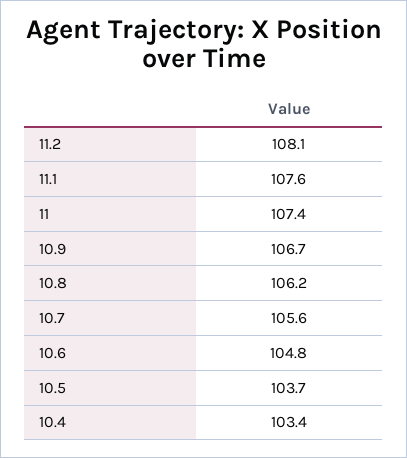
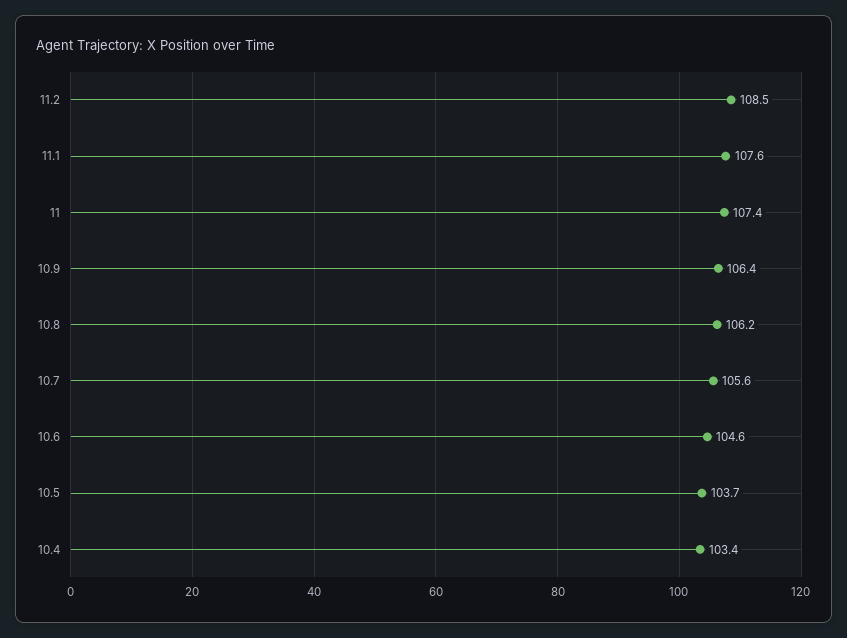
  {
-   "11.2": 108.1,
+   "11.2": 108.5,
    "11.1": 107.6,
    "11": 107.4,
-   "10.9": 106.7,
+   "10.9": 106.4,
    "10.8": 106.2,
    "10.7": 105.6,
-   "10.6": 104.8,
+   "10.6": 104.6,
    "10.5": 103.7,
    "10.4": 103.4
  }

